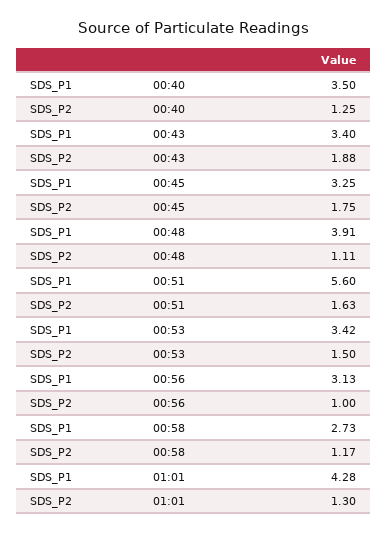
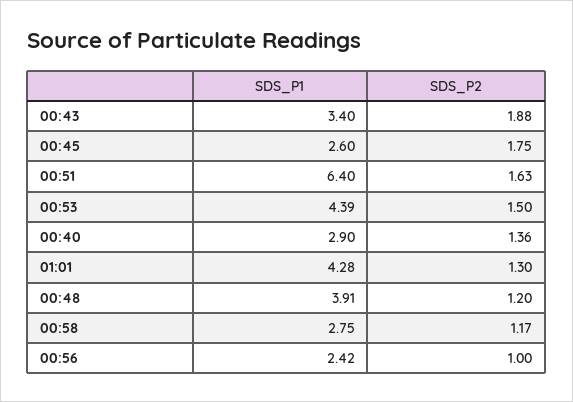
  {
    "SDS_P1": {
-     "00:40": 3.5,
+     "00:40": 2.9,
      "00:43": 3.4,
-     "00:45": 3.25,
+     "00:45": 2.6,
      "00:48": 3.91,
-     "00:51": 5.6,
+     "00:51": 6.4,
-     "00:53": 3.42,
+     "00:53": 4.39,
-     "00:56": 3.13,
+     "00:56": 2.42,
-     "00:58": 2.73,
+     "00:58": 2.75,
      "01:01": 4.28
    },
    "SDS_P2": {
-     "00:40": 1.25,
+     "00:40": 1.36,
      "00:43": 1.88,
      "00:45": 1.75,
-     "00:48": 1.11,
+     "00:48": 1.2,
      "00:51": 1.63,
      "00:53": 1.5,
      "00:56": 1,
      "00:58": 1.17,
      "01:01": 1.3
    }
  }

